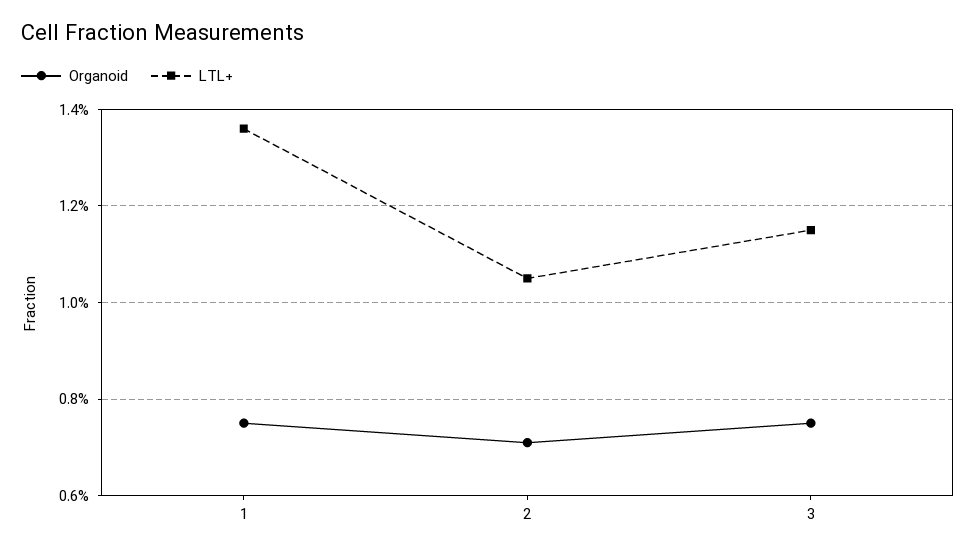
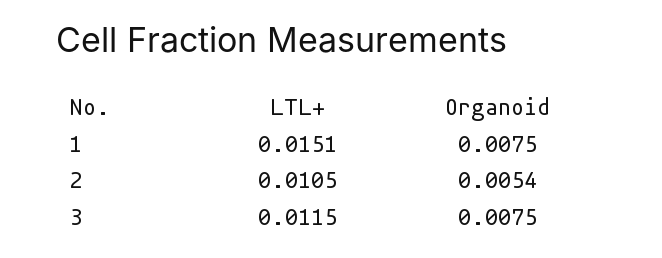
  {
    "Organoid": {
      "1": 0.0075,
-     "2": 0.007,
+     "2": 0.0054,
      "3": 0.0075
    },
    "LTL+": {
-     "1": 0.0135,
+     "1": 0.0151,
      "2": 0.0105,
      "3": 0.0115
    }
  }

